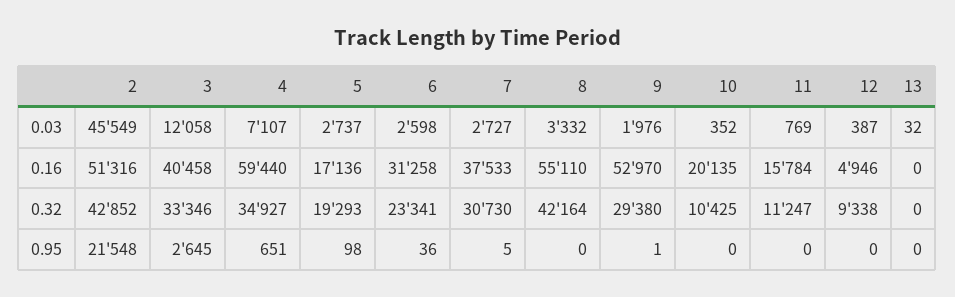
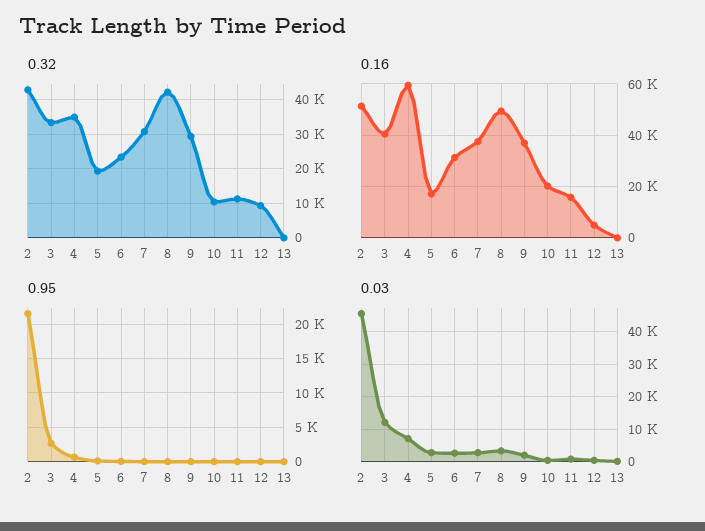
  {
    "0.03": {
      "2": 45549,
      "3": 12058,
      "4": 7107,
      "5": 2737,
      "6": 2598,
      "7": 2727,
      "8": 3332,
      "9": 1976,
      "10": 352,
      "11": 769,
      "12": 387,
      "13": 32
    },
    "0.16": {
      "2": 51316,
      "3": 40458,
      "4": 59440,
      "5": 17136,
      "6": 31258,
      "7": 37533,
-     "8": 55110,
+     "8": 50000,
-     "9": 52970,
+     "9": 37500,
      "10": 20135,
      "11": 15784,
      "12": 4946,
      "13": 0
    },
    "0.32": {
      "2": 42852,
      "3": 33346,
      "4": 34927,
      "5": 19293,
      "6": 23341,
      "7": 30730,
      "8": 42164,
      "9": 29380,
      "10": 10425,
      "11": 11247,
      "12": 9338,
      "13": 0
    },
    "0.95": {
      "2": 21548,
      "3": 2645,
      "4": 651,
      "5": 98,
      "6": 36,
      "7": 5,
      "8": 0,
      "9": 1,
      "10": 0,
      "11": 0,
      "12": 0,
      "13": 0
    }
  }

